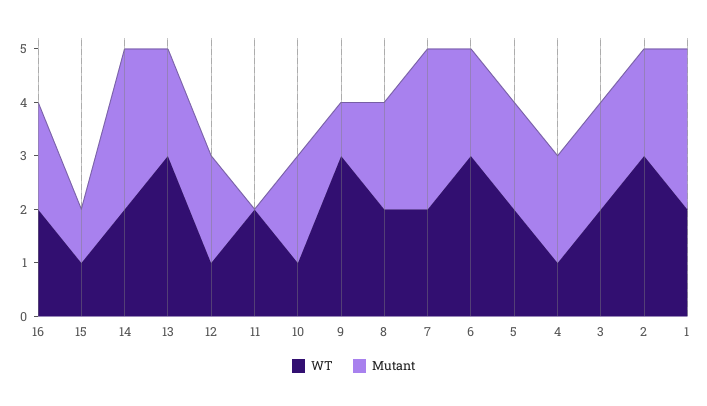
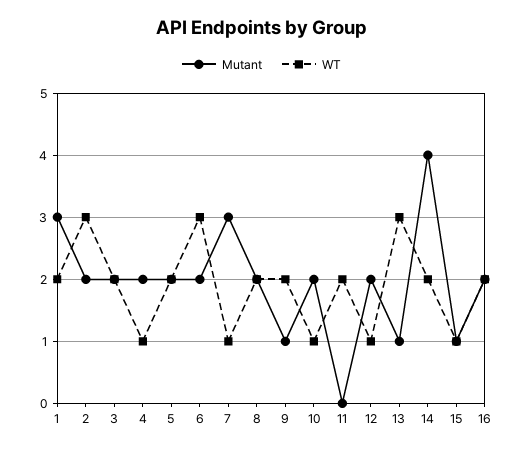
  {
    "WT": {
      "16": 2,
      "15": 1,
      "14": 2,
      "13": 3,
      "12": 1,
      "11": 2,
      "10": 1,
-     "9": 3,
+     "9": 2,
      "8": 2,
-     "7": 2,
+     "7": 1,
      "6": 3,
      "5": 2,
      "4": 1,
      "3": 2,
      "2": 3,
      "1": 2
    },
    "Mutant": {
      "16": 2,
      "15": 1,
-     "14": 3,
+     "14": 4,
-     "13": 2,
+     "13": 1,
      "12": 2,
      "11": 0,
      "10": 2,
      "9": 1,
      "8": 2,
      "7": 3,
      "6": 2,
      "5": 2,
      "4": 2,
      "3": 2,
      "2": 2,
      "1": 3
    }
  }

